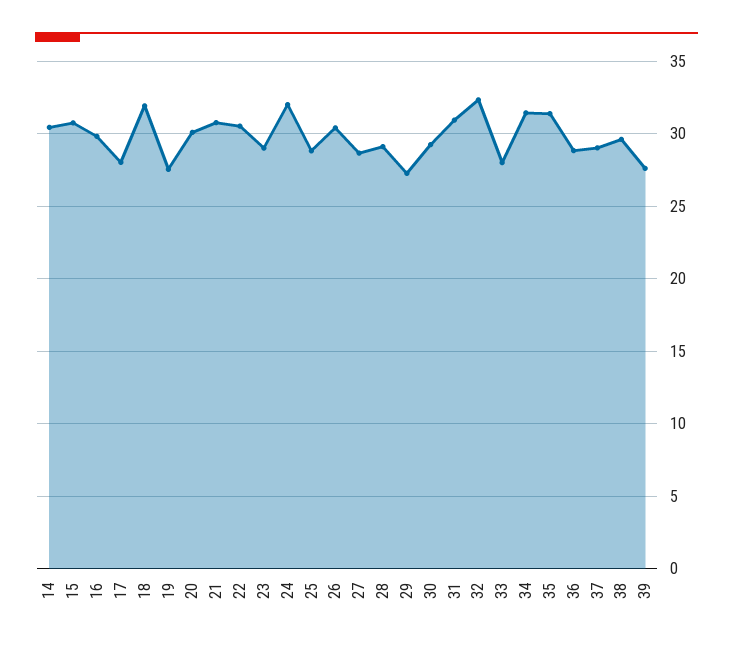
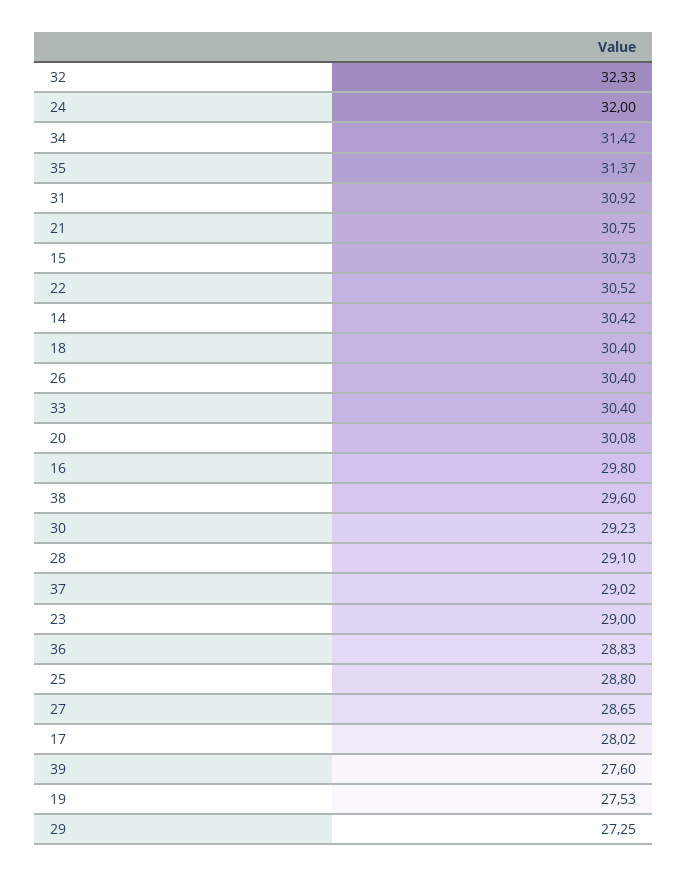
  {
    "14": 30.42,
    "15": 30.73,
    "16": 29.8,
    "17": 28.02,
-   "18": 32,
+   "18": 30.4,
    "19": 27.53,
    "20": 30.08,
    "21": 30.75,
    "22": 30.52,
    "23": 29,
    "24": 32,
    "25": 28.8,
    "26": 30.4,
    "27": 28.65,
    "28": 29.1,
    "29": 27.25,
    "30": 29.23,
    "31": 30.92,
    "32": 32.33,
-   "33": 28,
+   "33": 30.4,
    "34": 31.42,
    "35": 31.37,
    "36": 28.83,
    "37": 29.02,
    "38": 29.6,
    "39": 27.6
  }

